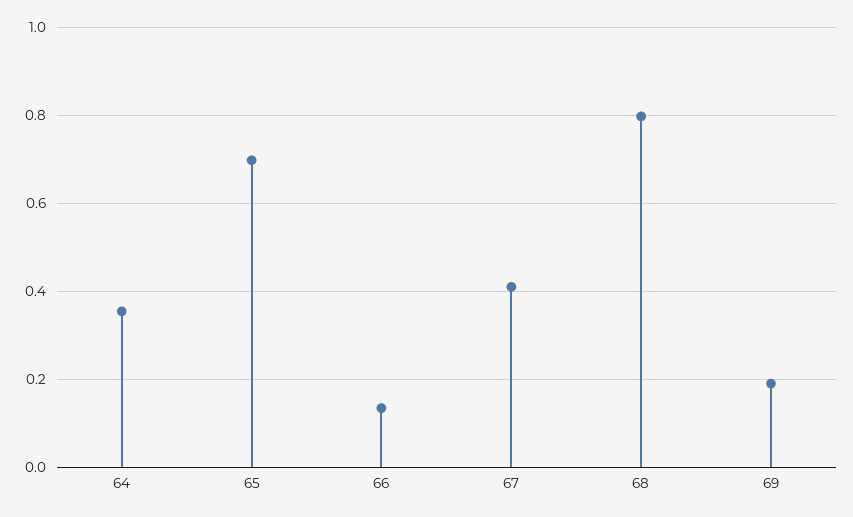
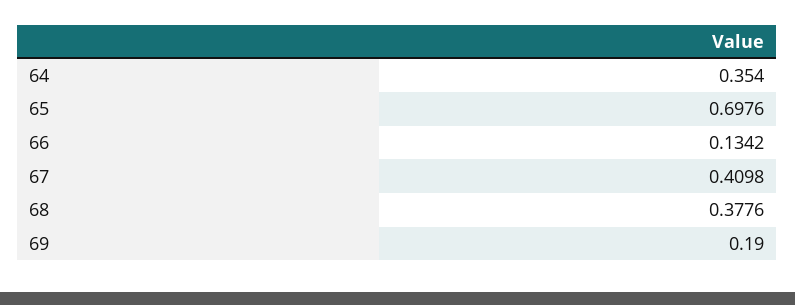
  {
    "64": 0.354,
    "65": 0.6976,
    "66": 0.1342,
    "67": 0.4098,
-   "68": 0.8,
+   "68": 0.3776,
    "69": 0.19
  }

